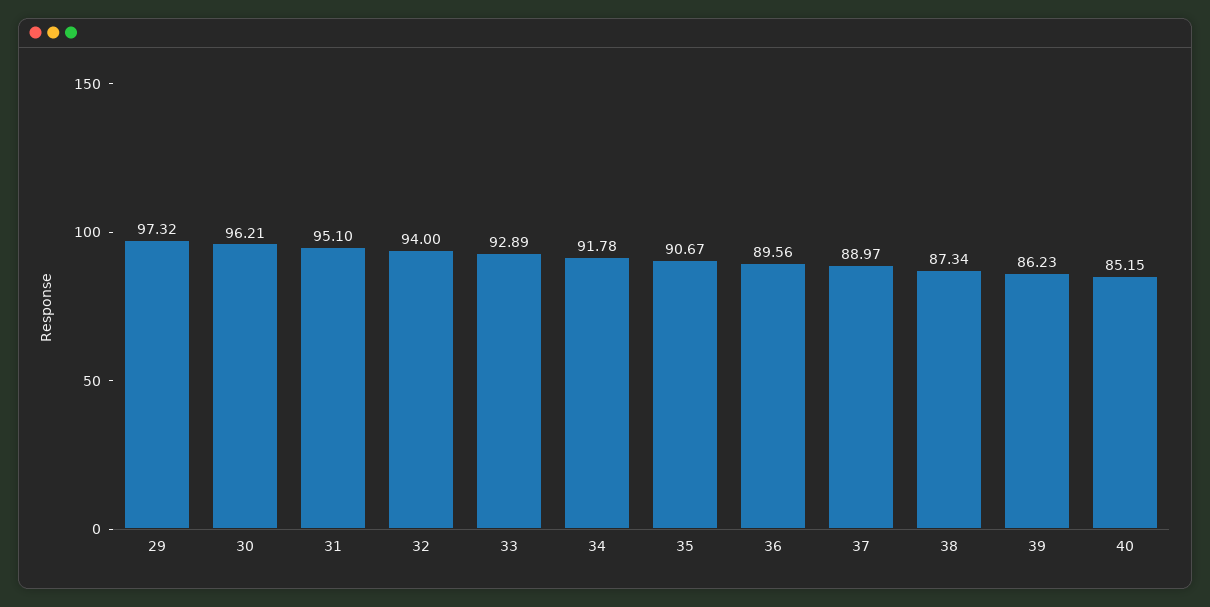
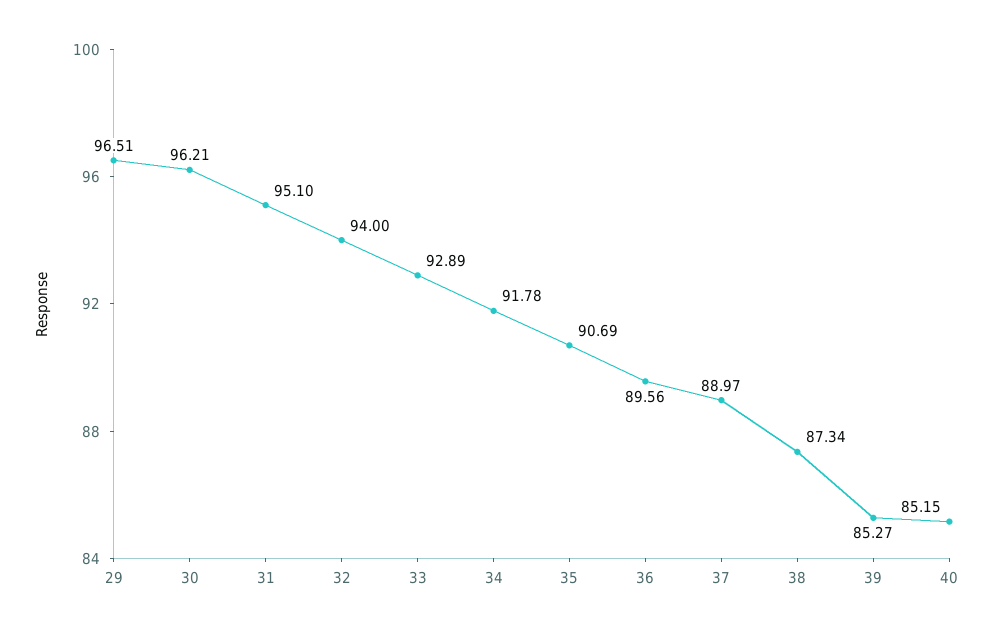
  {
-   "29": 97.32,
+   "29": 96.51,
    "30": 96.21,
    "31": 95.1,
    "32": 94,
    "33": 92.89,
    "34": 91.78,
-   "35": 90.67,
+   "35": 90.69,
    "36": 89.56,
    "37": 88.97,
    "38": 87.34,
-   "39": 86.23,
+   "39": 85.27,
    "40": 85.15
  }

